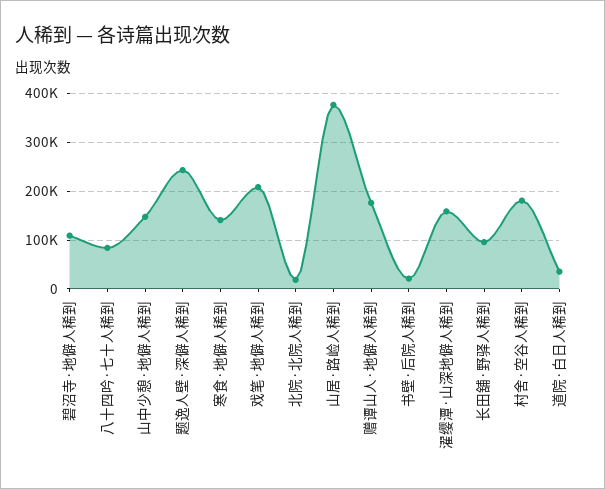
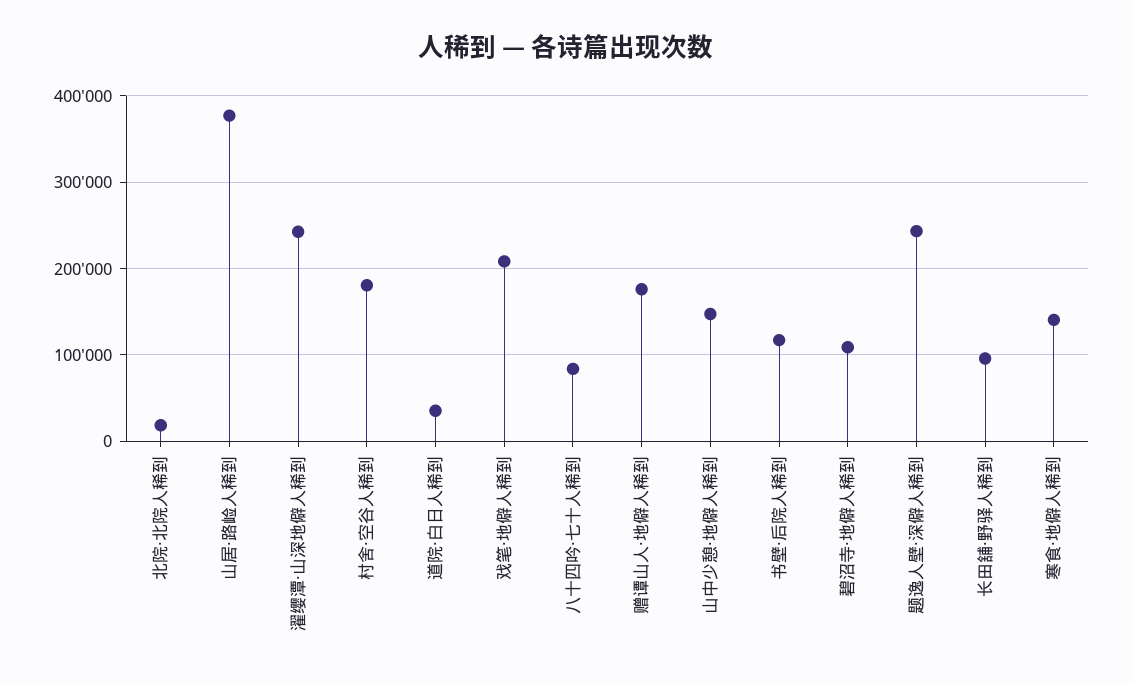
  {
    "碧沼寺·地僻人稀到": 110000,
    "八十四吟·七十人稀到": 80000,
    "山中少憩·地僻人稀到": 150000,
    "题逸人壁·深僻人稀到": 240000,
    "寒食·地僻人稀到": 140000,
    "戏笔·地僻人稀到": 210000,
    "北院·北院人稀到": 20000,
    "山居·路崄人稀到": 380000,
    "赠谭山人·地僻人稀到": 180000,
-   "书壁·后院人稀到": 20000,
+   "书壁·后院人稀到": 120000,
-   "濯缨潭·山深地僻人稀到": 160000,
+   "濯缨潭·山深地僻人稀到": 240000,
    "长田舖·野驿人稀到": 100000,
    "村舍·空谷人稀到": 180000,
    "道院·白日人稀到": 40000
  }

